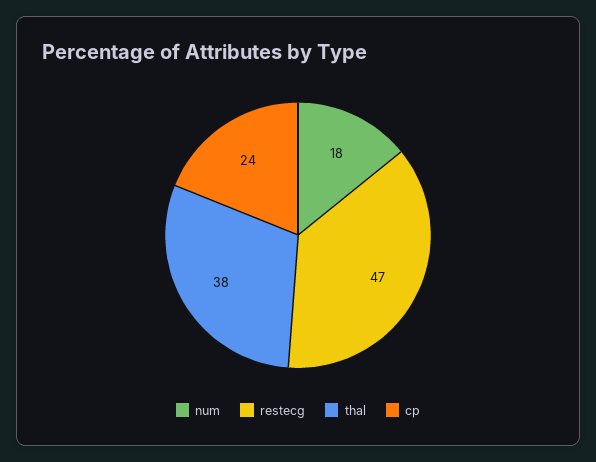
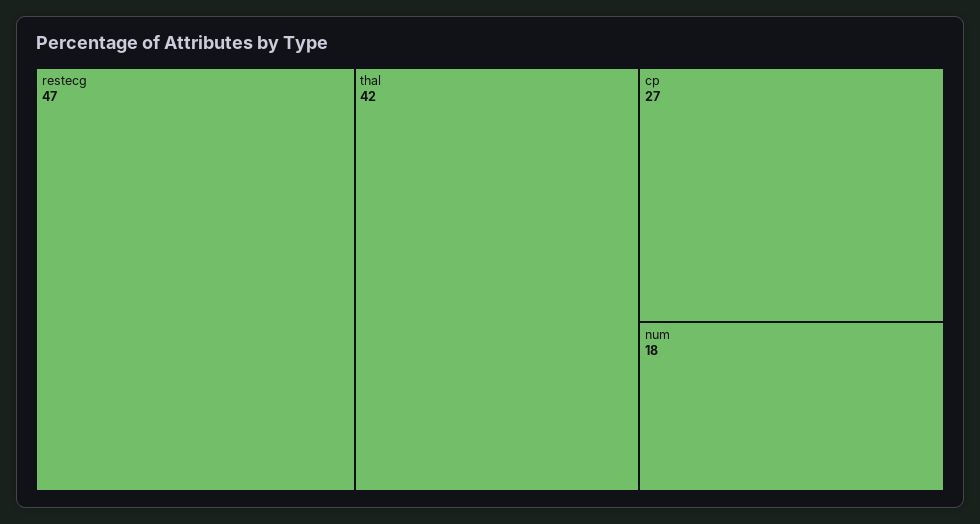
  {
    "num": 18,
    "restecg": 47,
-   "thal": 38,
+   "thal": 42,
-   "cp": 24
+   "cp": 27
  }

